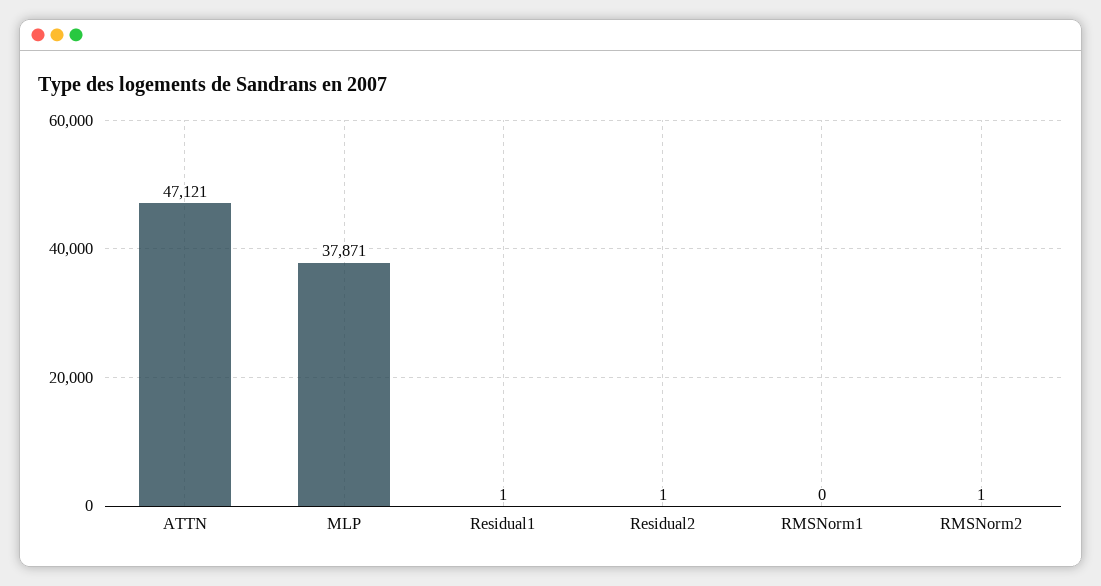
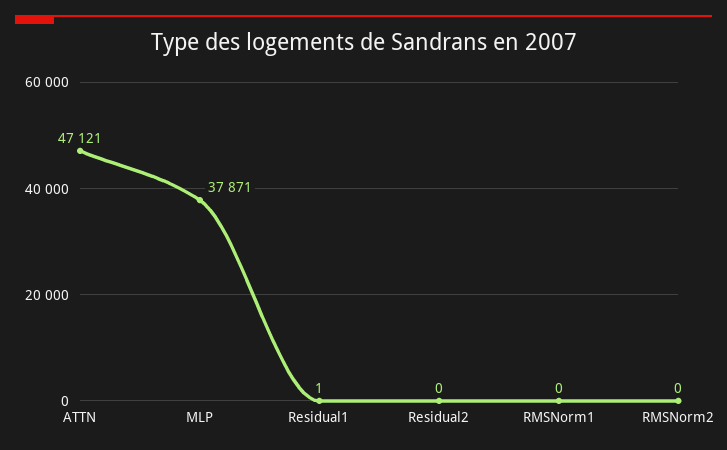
  {
    "ATTN": 47121,
    "MLP": 37871,
    "Residual1": 1,
-   "Residual2": 1,
+   "Residual2": 0,
    "RMSNorm1": 0,
-   "RMSNorm2": 1
+   "RMSNorm2": 0
  }

